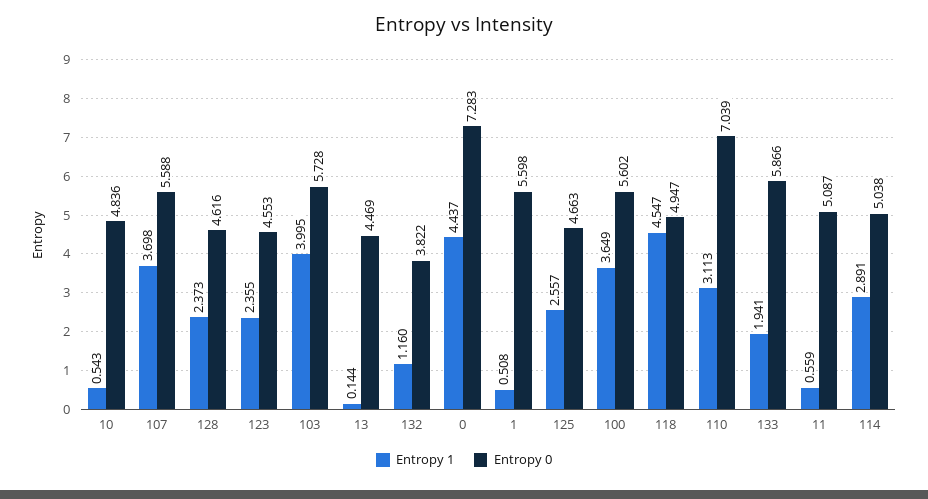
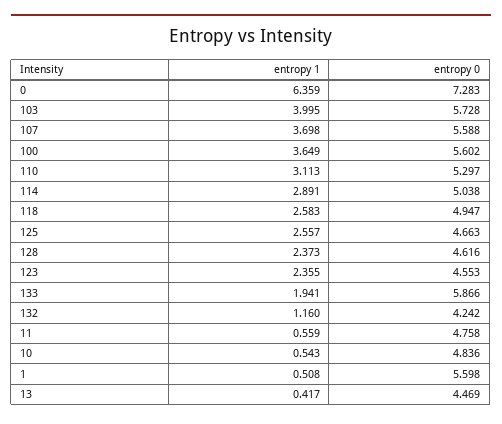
  {
    "Entropy 1": {
      "10": 0.543,
      "107": 3.698,
      "128": 2.373,
      "123": 2.355,
      "103": 3.995,
-     "13": 0.144,
+     "13": 0.417,
      "132": 1.16,
-     "0": 4.437,
+     "0": 6.359,
      "1": 0.508,
      "125": 2.557,
      "100": 3.649,
-     "118": 4.547,
+     "118": 2.583,
      "110": 3.113,
      "133": 1.941,
      "11": 0.559,
      "114": 2.891
    },
    "Entropy 0": {
      "10": 4.836,
      "107": 5.588,
      "128": 4.616,
      "123": 4.553,
      "103": 5.728,
      "13": 4.469,
-     "132": 3.822,
+     "132": 4.242,
      "0": 7.283,
      "1": 5.598,
      "125": 4.663,
      "100": 5.602,
      "118": 4.947,
-     "110": 7.039,
+     "110": 5.297,
      "133": 5.866,
-     "11": 5.087,
+     "11": 4.758,
      "114": 5.038
    }
  }

